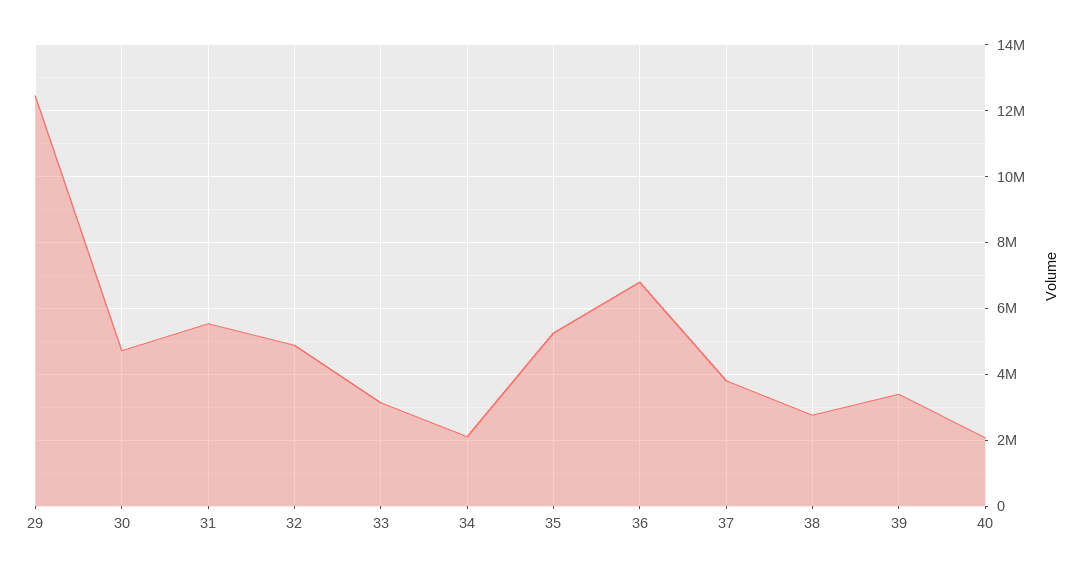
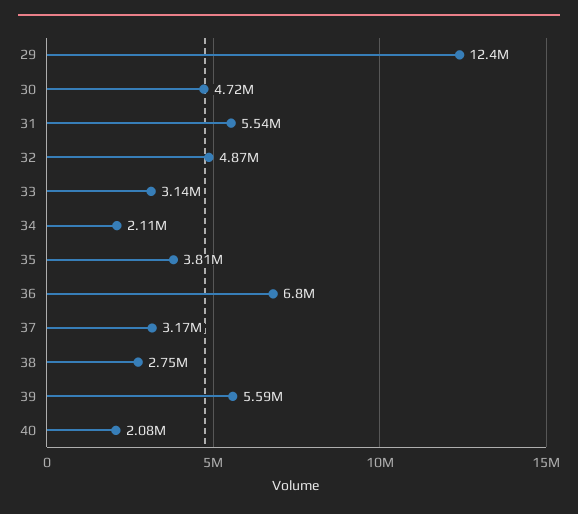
  {
    "29": 12400000,
    "30": 4720000,
    "31": 5540000,
    "32": 4870000,
    "33": 3140000,
    "34": 2110000,
-   "35": 5200000,
+   "35": 3810000,
    "36": 6800000,
-   "37": 3800000,
+   "37": 3170000,
    "38": 2750000,
-   "39": 3400000,
+   "39": 5590000,
    "40": 2080000
  }

